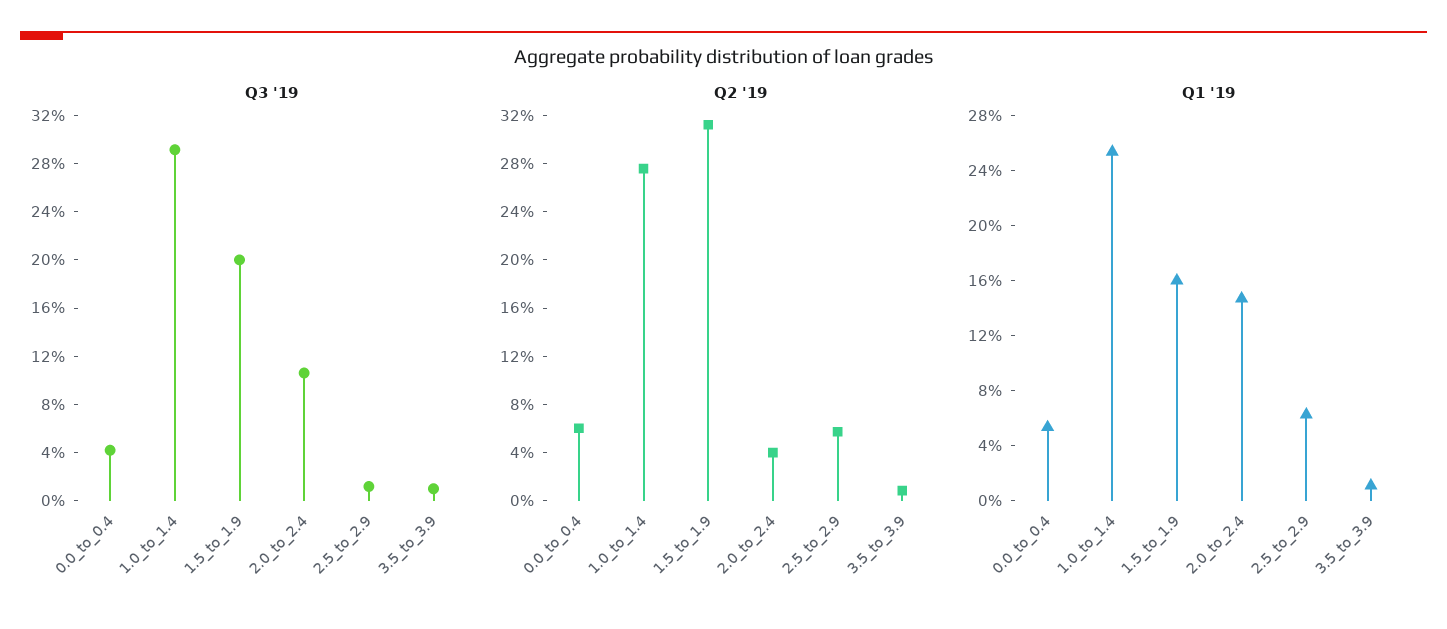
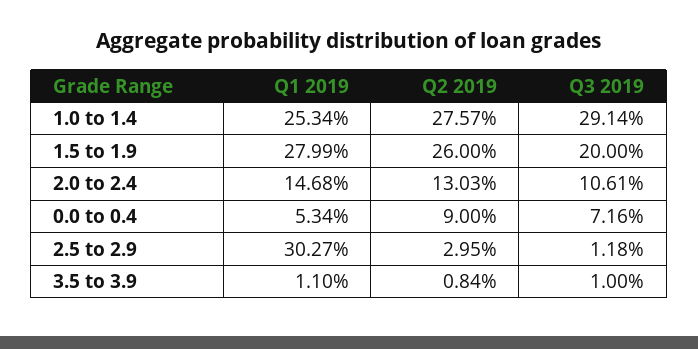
  {
    "Q3 '19": {
-     "0.0_to_0.4": 4,
+     "0.0_to_0.4": 7.16,
      "1.0_to_1.4": 29.14,
      "1.5_to_1.9": 20,
      "2.0_to_2.4": 10.61,
      "2.5_to_2.9": 1.18,
      "3.5_to_3.9": 1
    },
    "Q2 '19": {
-     "0.0_to_0.4": 6,
+     "0.0_to_0.4": 9,
      "1.0_to_1.4": 27.57,
-     "1.5_to_1.9": 31,
+     "1.5_to_1.9": 26,
-     "2.0_to_2.4": 4,
+     "2.0_to_2.4": 13.03,
-     "2.5_to_2.9": 6,
+     "2.5_to_2.9": 2.95,
      "3.5_to_3.9": 0.84
    },
    "Q1 '19": {
      "0.0_to_0.4": 5.34,
      "1.0_to_1.4": 25.34,
-     "1.5_to_1.9": 16,
+     "1.5_to_1.9": 27.99,
      "2.0_to_2.4": 14.68,
-     "2.5_to_2.9": 6,
+     "2.5_to_2.9": 30.27,
      "3.5_to_3.9": 1.1
    }
  }

